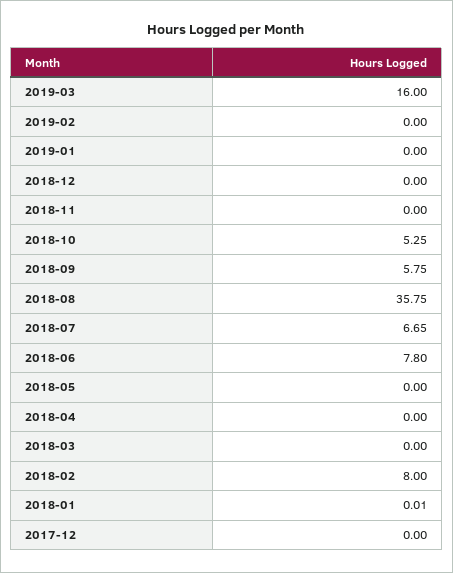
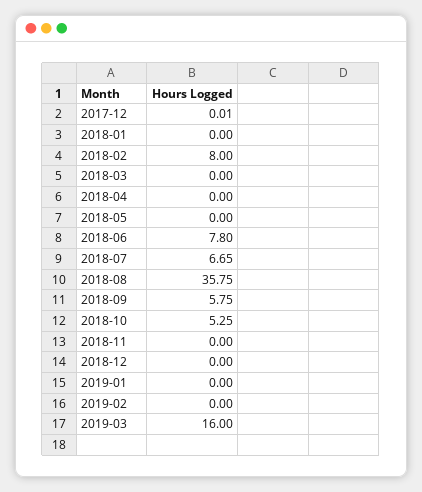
  {
    "2019-03": 16,
    "2019-02": 0,
    "2019-01": 0,
    "2018-12": 0,
    "2018-11": 0,
    "2018-10": 5.25,
    "2018-09": 5.75,
    "2018-08": 35.75,
    "2018-07": 6.65,
    "2018-06": 7.8,
    "2018-05": 0,
    "2018-04": 0,
    "2018-03": 0,
    "2018-02": 8,
-   "2018-01": 0.01,
+   "2018-01": 0,
-   "2017-12": 0
+   "2017-12": 0.01
  }

